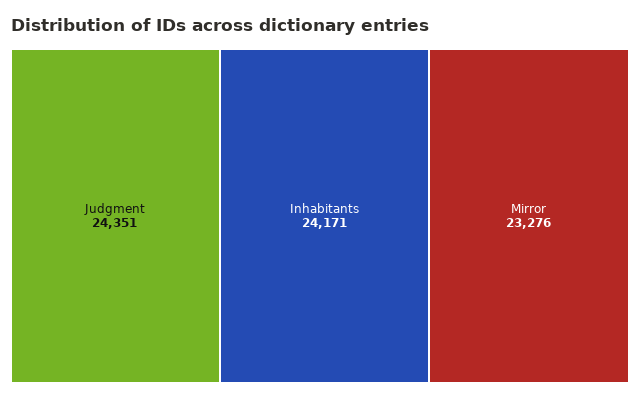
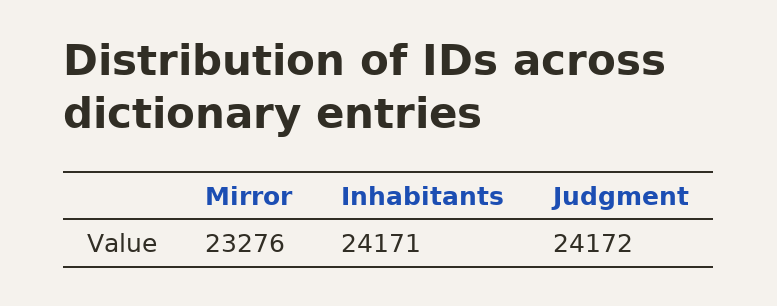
  {
-   "Judgment": 24351,
+   "Judgment": 24172,
    "Inhabitants": 24171,
    "Mirror": 23276
  }

